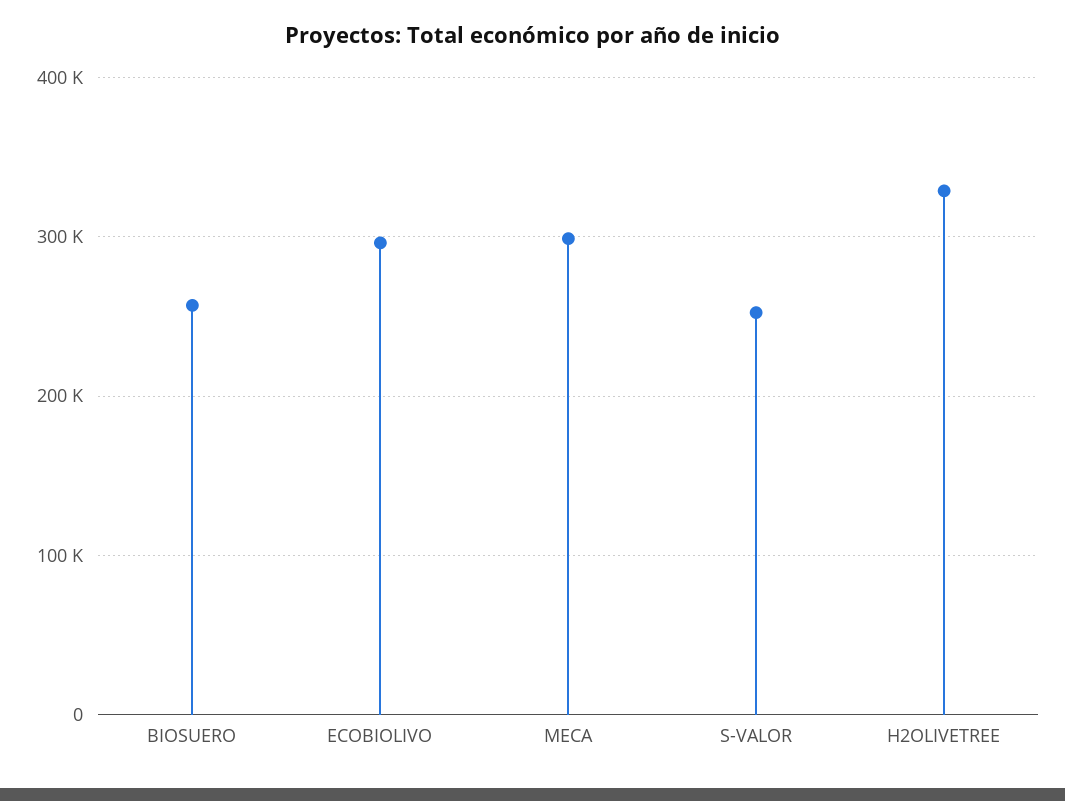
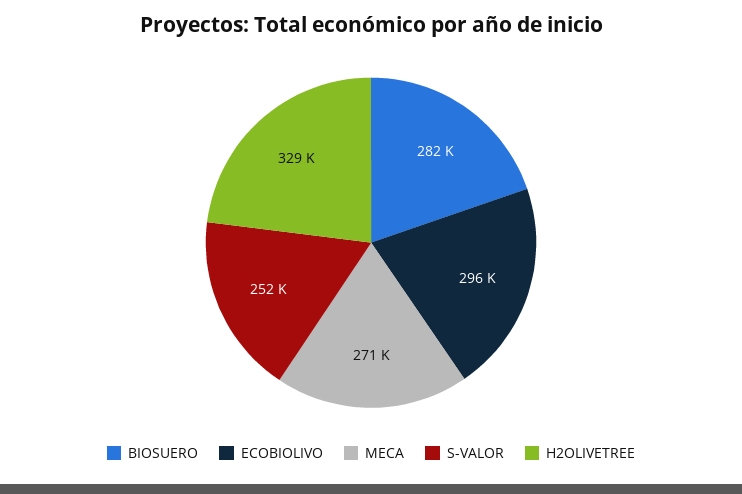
  {
-   "BIOSUERO": 260000,
+   "BIOSUERO": 282000,
    "ECOBIOLIVO": 296000,
-   "MECA": 300000,
+   "MECA": 271000,
    "S-VALOR": 252000,
    "H2OLIVETREE": 329000
  }

